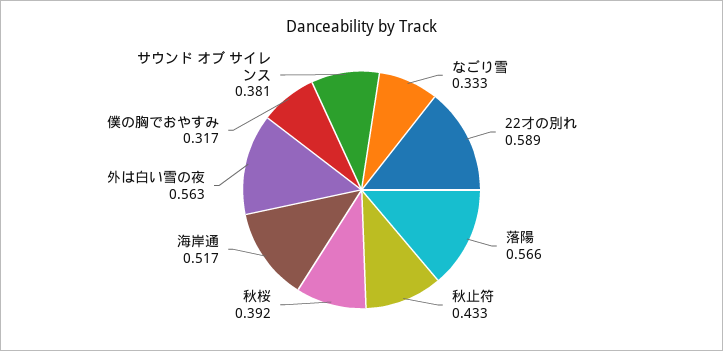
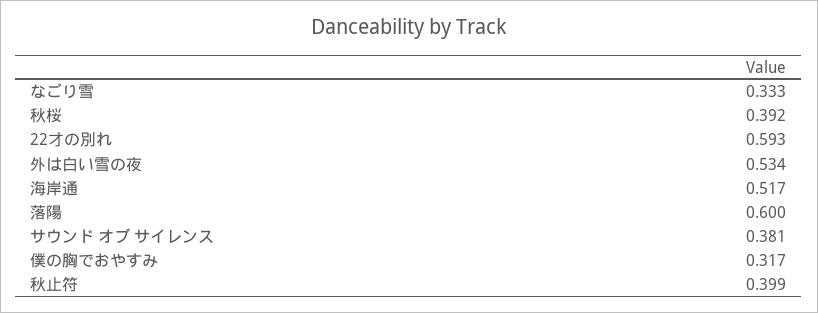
  {
    "なごり雪": 0.333,
-   "22才の別れ": 0.589,
+   "22才の別れ": 0.593,
-   "落陽": 0.566,
+   "落陽": 0.6,
-   "秋止符": 0.433,
+   "秋止符": 0.399,
    "秋桜": 0.392,
    "海岸通": 0.517,
-   "外は白い雪の夜": 0.563,
+   "外は白い雪の夜": 0.534,
    "僕の胸でおやすみ": 0.317,
    "サウンド オブ サイレンス": 0.381
  }

